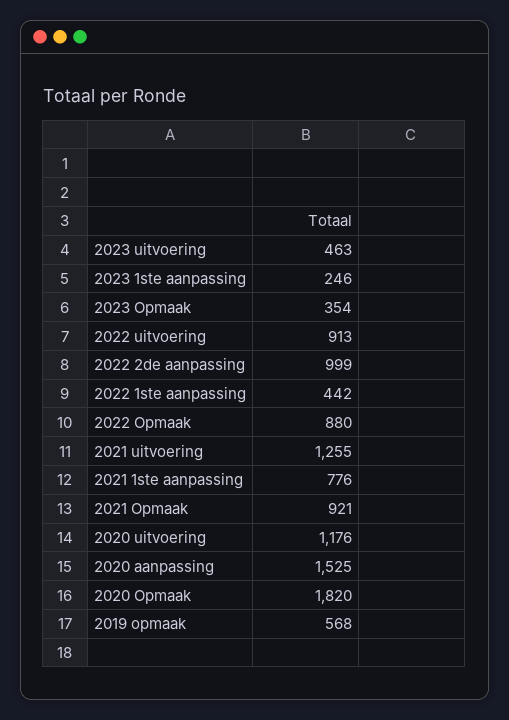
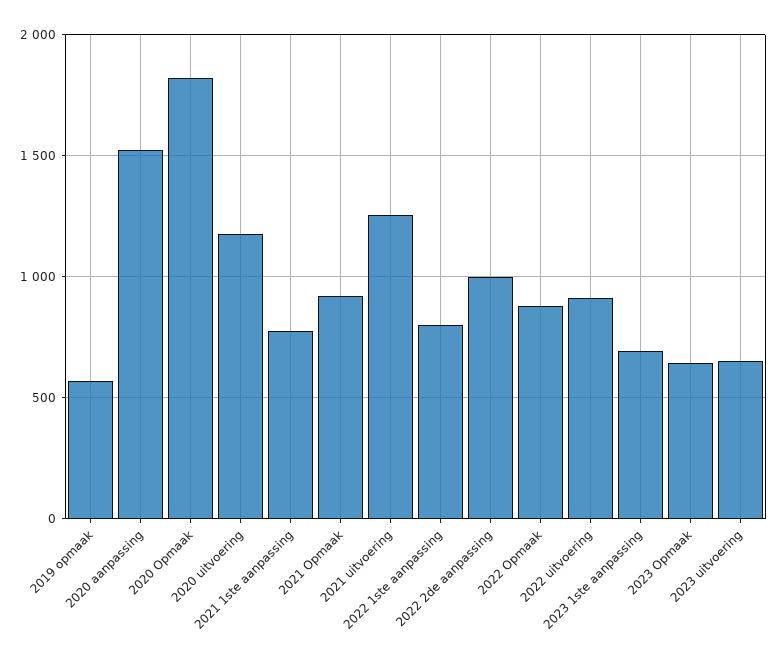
  {
-   "2023 uitvoering": 463,
+   "2023 uitvoering": 650,
-   "2023 1ste aanpassing": 246,
+   "2023 1ste aanpassing": 700,
-   "2023 Opmaak": 354,
+   "2023 Opmaak": 650,
    "2022 uitvoering": 913,
    "2022 2de aanpassing": 999,
-   "2022 1ste aanpassing": 442,
+   "2022 1ste aanpassing": 800,
    "2022 Opmaak": 880,
    "2021 uitvoering": 1255,
    "2021 1ste aanpassing": 776,
    "2021 Opmaak": 921,
    "2020 uitvoering": 1176,
    "2020 aanpassing": 1525,
    "2020 Opmaak": 1820,
    "2019 opmaak": 568
  }

